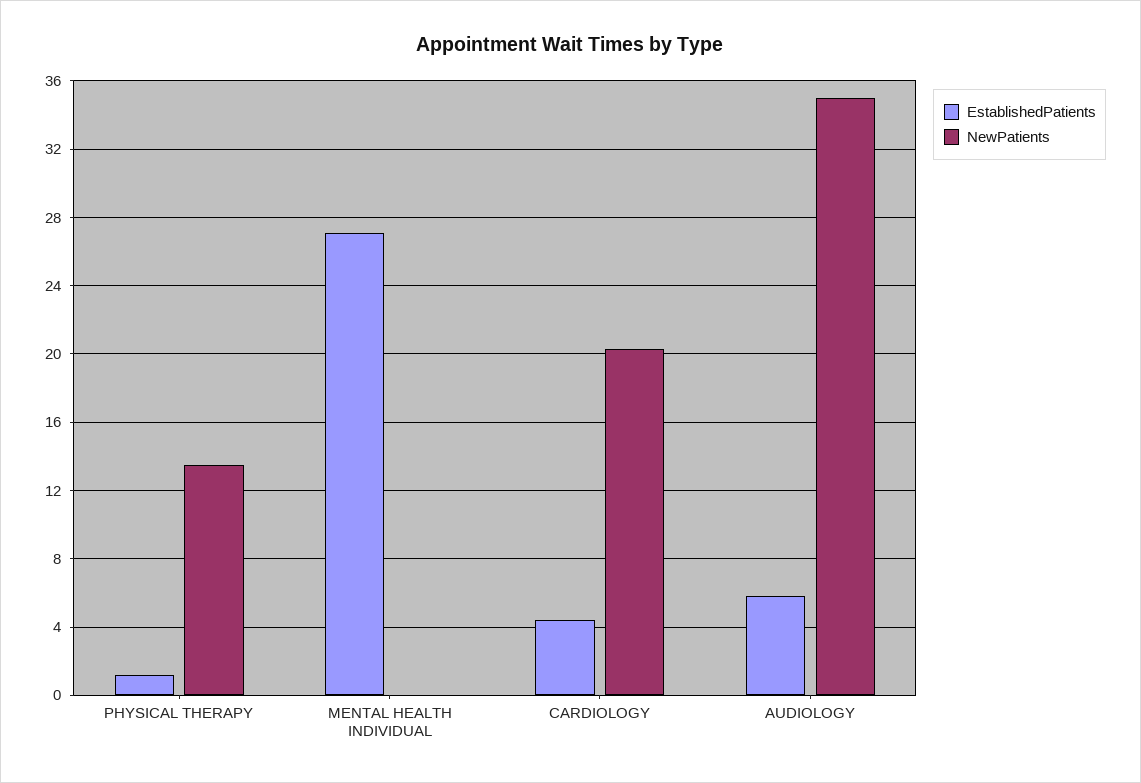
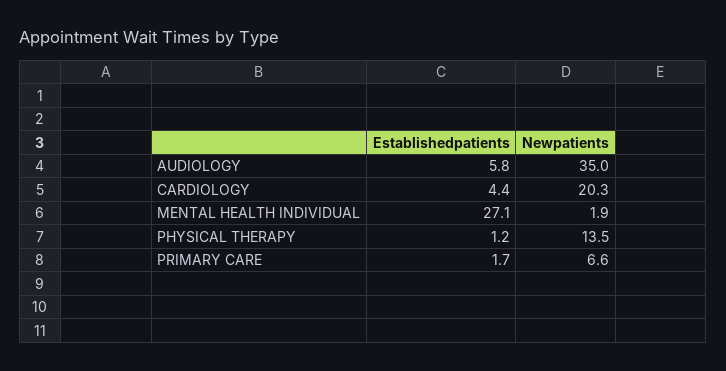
  {
    "EstablishedPatients": {
      "PHYSICAL THERAPY": 1.2,
      "MENTAL HEALTH INDIVIDUAL": 27.1,
      "CARDIOLOGY": 4.4,
-     "AUDIOLOGY": 5.8
+     "AUDIOLOGY": 5.8,
+     "PRIMARY CARE": 1.7
    },
    "NewPatients": {
      "PHYSICAL THERAPY": 13.5,
-     "MENTAL HEALTH INDIVIDUAL": 0,
+     "MENTAL HEALTH INDIVIDUAL": 1.9,
      "CARDIOLOGY": 20.3,
-     "AUDIOLOGY": 35
+     "AUDIOLOGY": 35,
+     "PRIMARY CARE": 6.6
    }
  }

